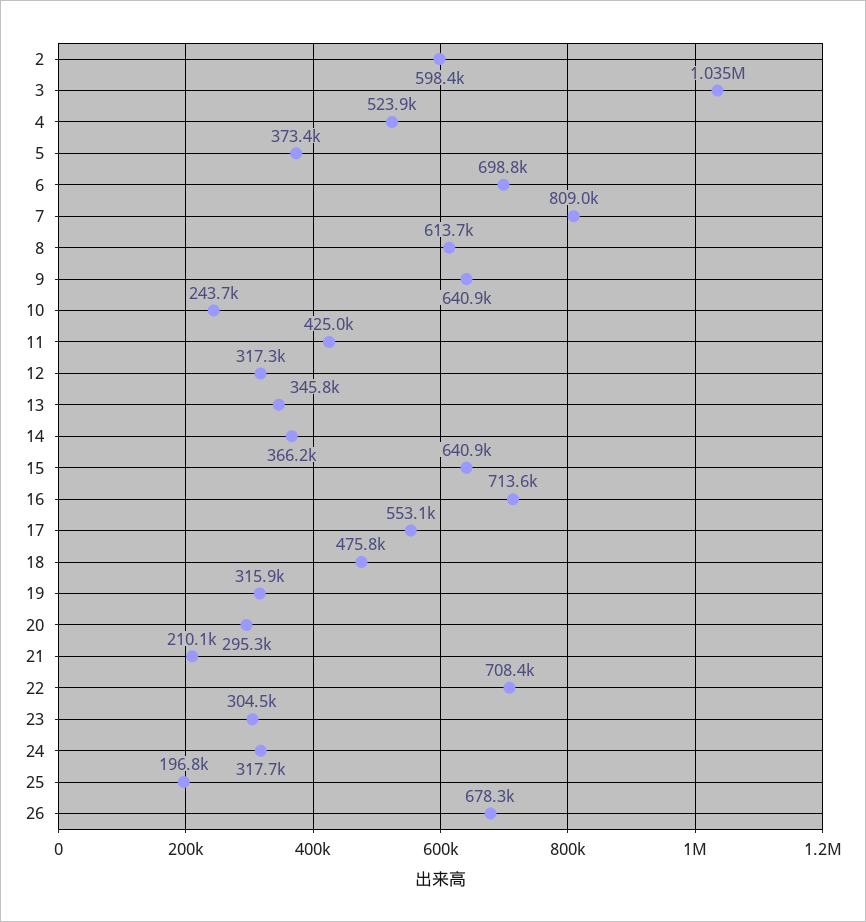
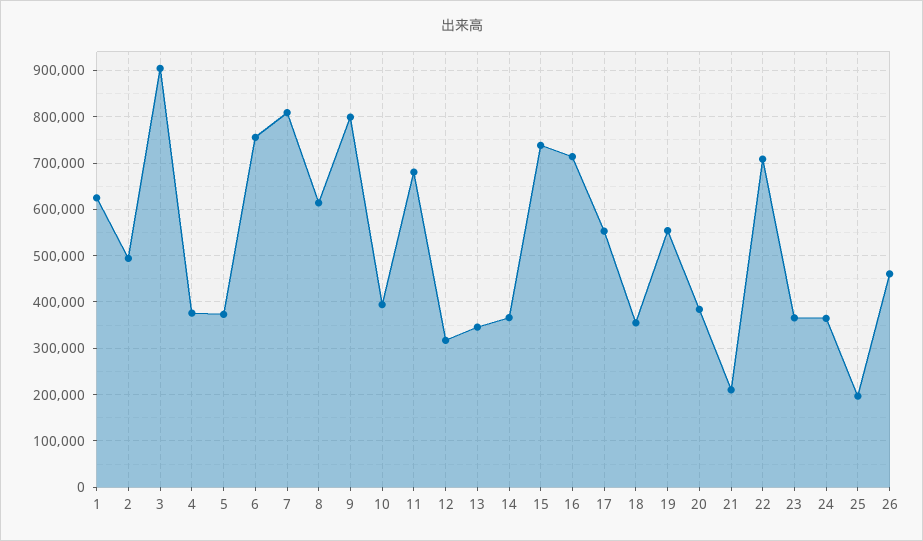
  {
-   "2": 598400,
+   "2": 500000,
-   "3": 1035000,
+   "3": 900000,
-   "4": 523900,
+   "4": 380000,
    "5": 373400,
-   "6": 698800,
+   "6": 760000,
    "7": 809000,
    "8": 613700,
-   "9": 640900,
+   "9": 800000,
-   "10": 243700,
+   "10": 400000,
-   "11": 425000,
+   "11": 680000,
    "12": 317300,
    "13": 345800,
    "14": 366200,
-   "15": 640900,
+   "15": 740000,
    "16": 713600,
    "17": 553100,
-   "18": 475800,
+   "18": 360000,
-   "19": 315900,
+   "19": 560000,
-   "20": 295300,
+   "20": 380000,
    "21": 210100,
    "22": 708400,
-   "23": 304500,
+   "23": 360000,
-   "24": 317700,
+   "24": 360000,
    "25": 196800,
-   "26": 678300
+   "26": 460000,
+   "1": 620000
  }

